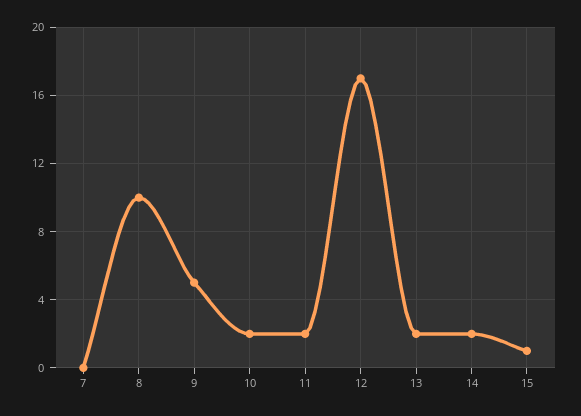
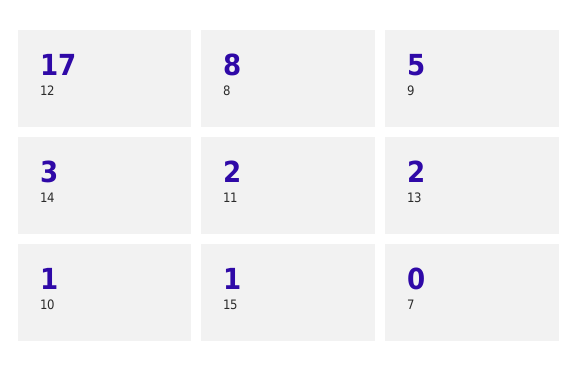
  {
    "7": 0,
-   "8": 10,
+   "8": 8,
    "9": 5,
-   "10": 2,
+   "10": 1,
    "11": 2,
    "12": 17,
    "13": 2,
-   "14": 2,
+   "14": 3,
    "15": 1
  }

